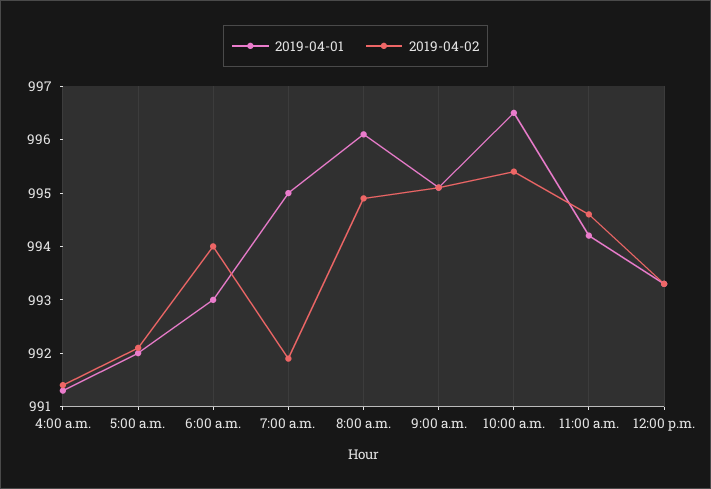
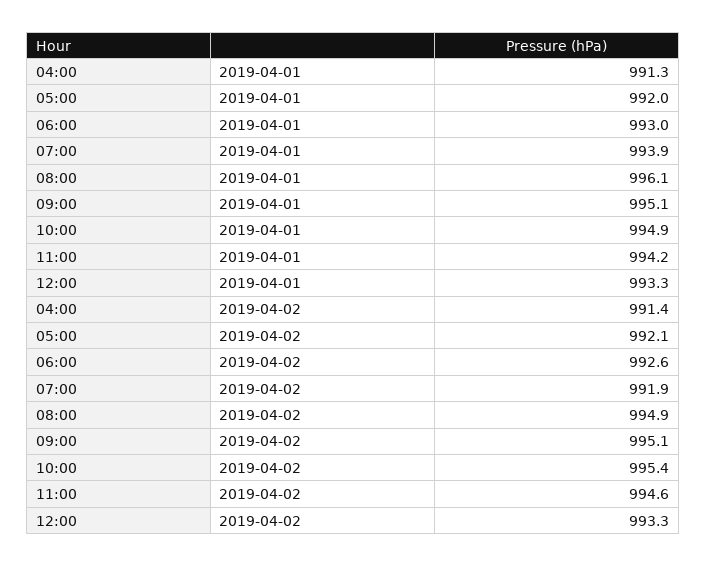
  {
    "2019-04-01": {
      "4:00 a.m.": 991.3,
      "5:00 a.m.": 992,
      "6:00 a.m.": 993,
-     "7:00 a.m.": 995,
+     "7:00 a.m.": 993.9,
      "8:00 a.m.": 996.1,
      "9:00 a.m.": 995.1,
-     "10:00 a.m.": 996.5,
+     "10:00 a.m.": 994.9,
      "11:00 a.m.": 994.2,
      "12:00 p.m.": 993.3
    },
    "2019-04-02": {
      "4:00 a.m.": 991.4,
      "5:00 a.m.": 992.1,
-     "6:00 a.m.": 994,
+     "6:00 a.m.": 992.6,
      "7:00 a.m.": 991.9,
      "8:00 a.m.": 994.9,
      "9:00 a.m.": 995.1,
      "10:00 a.m.": 995.4,
      "11:00 a.m.": 994.6,
      "12:00 p.m.": 993.3
    }
  }

